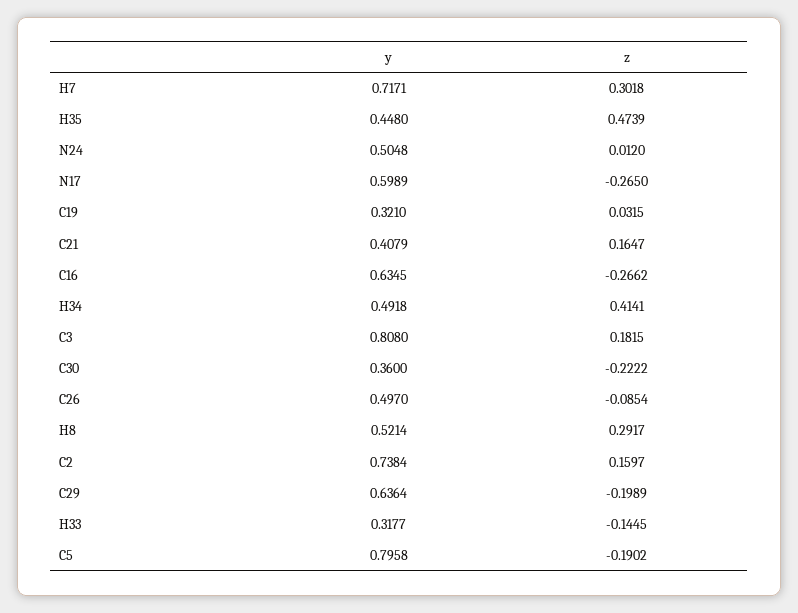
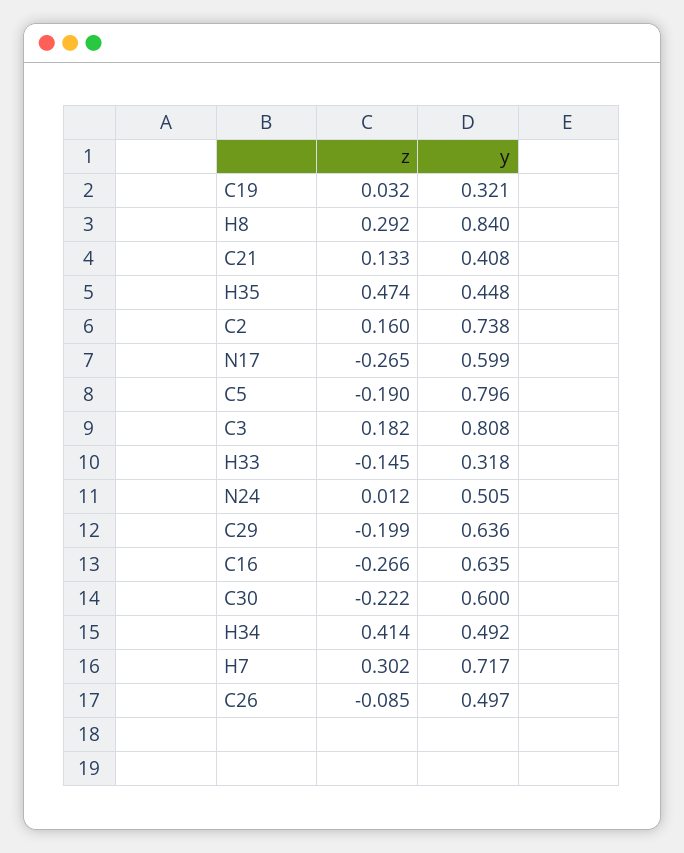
  {
    "y": {
      "H7": 0.7171,
      "H35": 0.448,
      "N24": 0.5048,
      "N17": 0.5989,
      "C19": 0.321,
      "C21": 0.4079,
      "C16": 0.6345,
      "H34": 0.4918,
      "C3": 0.808,
-     "C30": 0.36,
+     "C30": 0.6,
      "C26": 0.497,
-     "H8": 0.5214,
+     "H8": 0.84,
      "C2": 0.7384,
      "C29": 0.6364,
      "H33": 0.3177,
      "C5": 0.7958
    },
    "z": {
      "H7": 0.3018,
      "H35": 0.4739,
      "N24": 0.012,
      "N17": -0.265,
      "C19": 0.0315,
-     "C21": 0.1647,
+     "C21": 0.133,
      "C16": -0.2662,
      "H34": 0.4141,
      "C3": 0.1815,
      "C30": -0.2222,
      "C26": -0.0854,
      "H8": 0.2917,
      "C2": 0.1597,
      "C29": -0.1989,
      "H33": -0.1445,
      "C5": -0.1902
    }
  }

